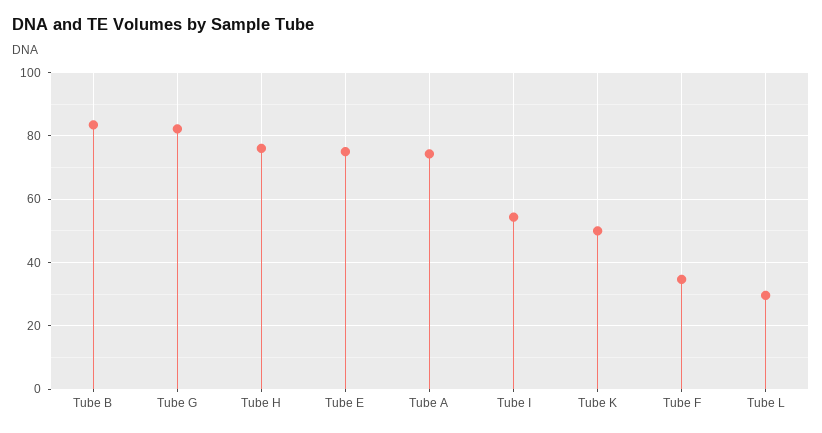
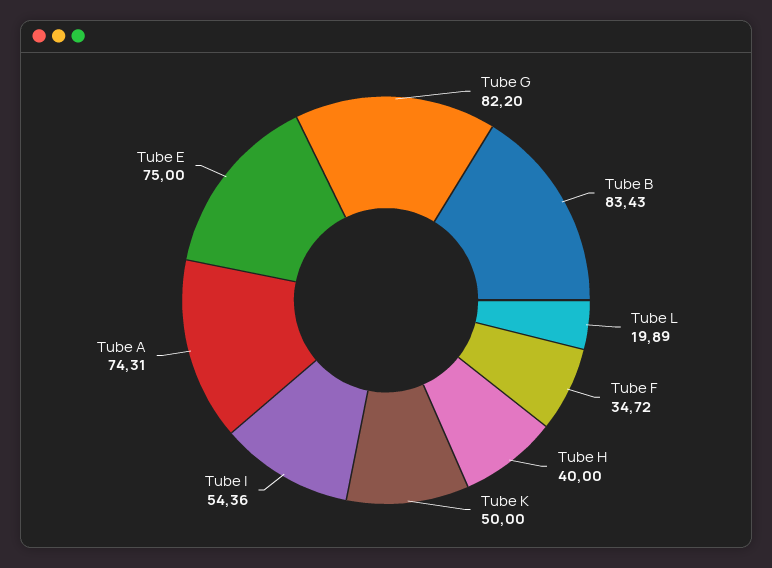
  {
    "Tube B": 83.43,
    "Tube G": 82.2,
-   "Tube H": 76,
+   "Tube H": 40,
    "Tube E": 75,
    "Tube A": 74.31,
    "Tube I": 54.36,
    "Tube K": 50,
    "Tube F": 34.72,
-   "Tube L": 30
+   "Tube L": 19.89
  }

